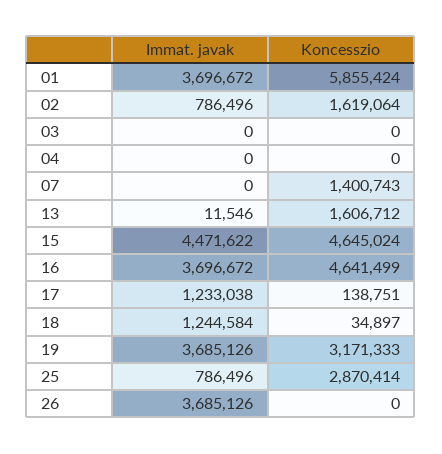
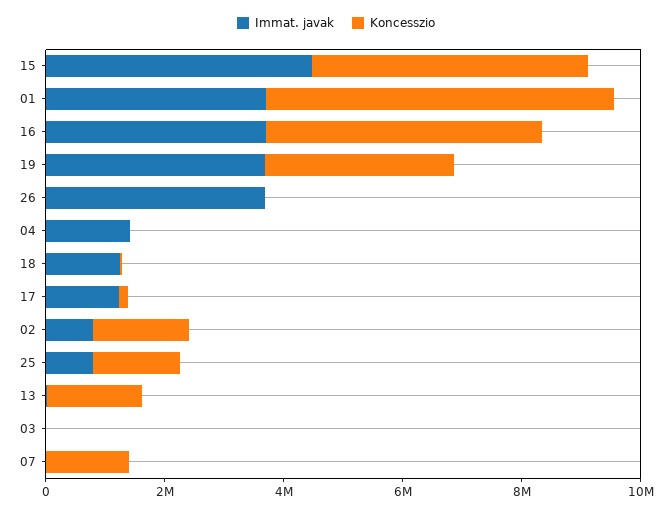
  {
    "Immat. javak": {
      "01": 3696672,
      "02": 786496,
      "03": 0,
-     "04": 0,
+     "04": 1500000,
      "07": 0,
      "13": 11546,
      "15": 4471622,
      "16": 3696672,
      "17": 1233038,
      "18": 1244584,
      "19": 3685126,
      "25": 786496,
      "26": 3685126
    },
    "Koncesszio": {
      "01": 5855424,
      "02": 1619064,
      "03": 0,
      "04": 0,
      "07": 1400743,
      "13": 1606712,
      "15": 4645024,
      "16": 4641499,
      "17": 138751,
      "18": 34897,
      "19": 3171333,
-     "25": 2870414,
+     "25": 1500000,
      "26": 0
    }
  }

